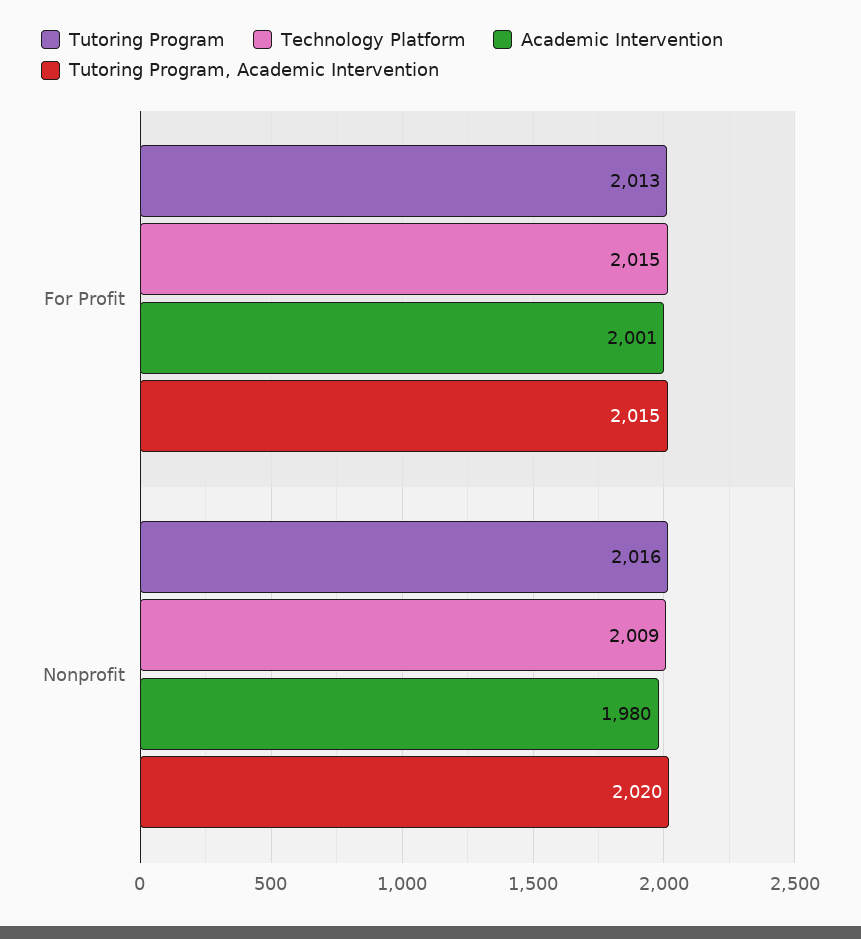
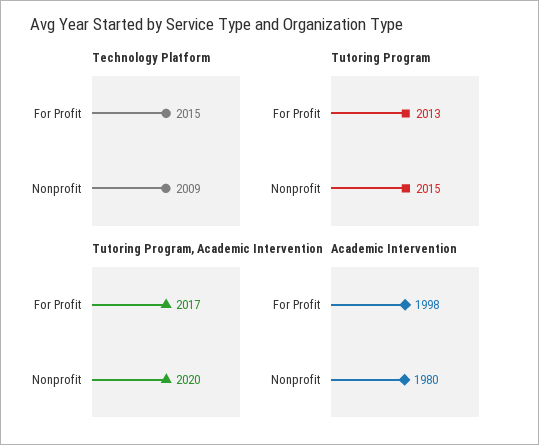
  {
    "Tutoring Program": {
      "For Profit": 2013,
-     "Nonprofit": 2016
+     "Nonprofit": 2015
    },
    "Technology Platform": {
      "For Profit": 2015,
      "Nonprofit": 2009
    },
    "Academic Intervention": {
-     "For Profit": 2001,
+     "For Profit": 1998,
      "Nonprofit": 1980
    },
    "Tutoring Program, Academic Intervention": {
-     "For Profit": 2015,
+     "For Profit": 2017,
      "Nonprofit": 2020
    }
  }

